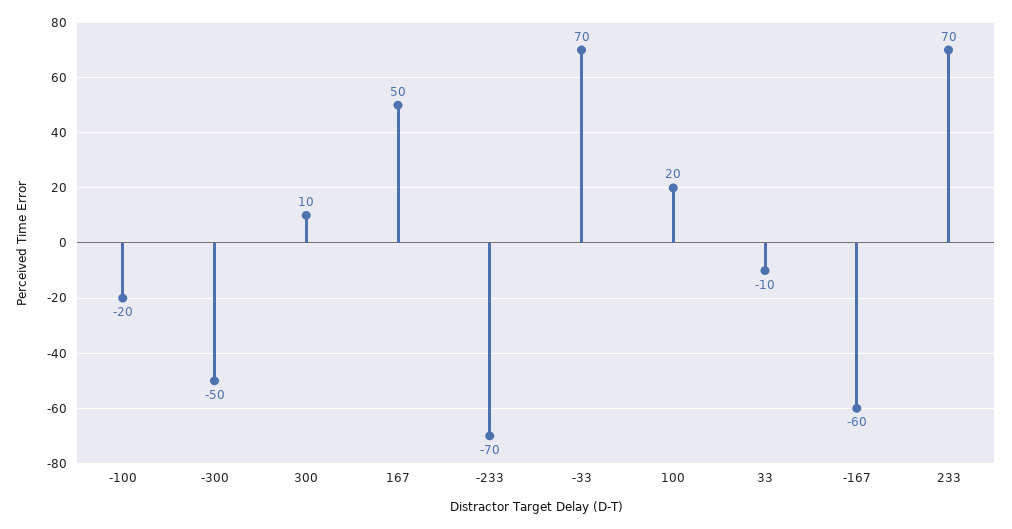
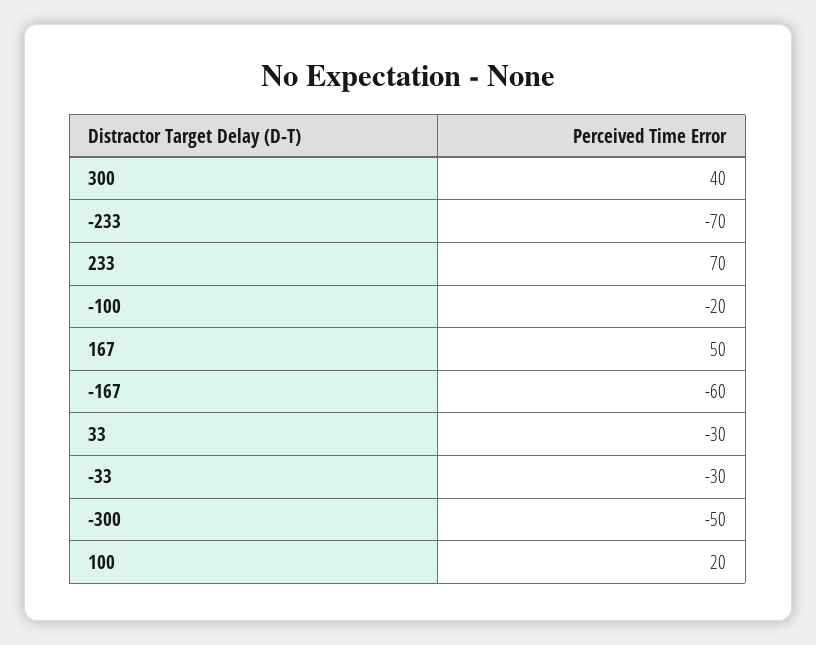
  {
    "-100": -20,
    "-300": -50,
-   "300": 10,
+   "300": 40,
    "167": 50,
    "-233": -70,
-   "-33": 70,
+   "-33": -30,
    "100": 20,
-   "33": -10,
+   "33": -30,
    "-167": -60,
    "233": 70
  }

